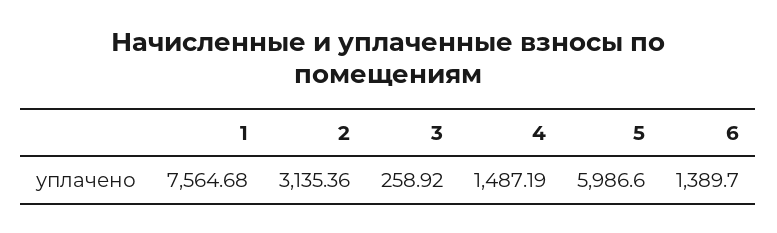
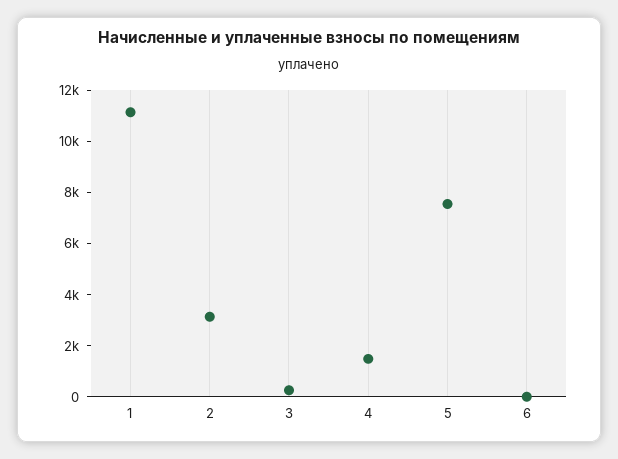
  {
-   "1": 7564.68,
+   "1": 11000,
    "2": 3135.36,
    "3": 258.92,
    "4": 1487.19,
-   "5": 5986.6,
+   "5": 7500,
-   "6": 1389.7
+   "6": 0
  }

